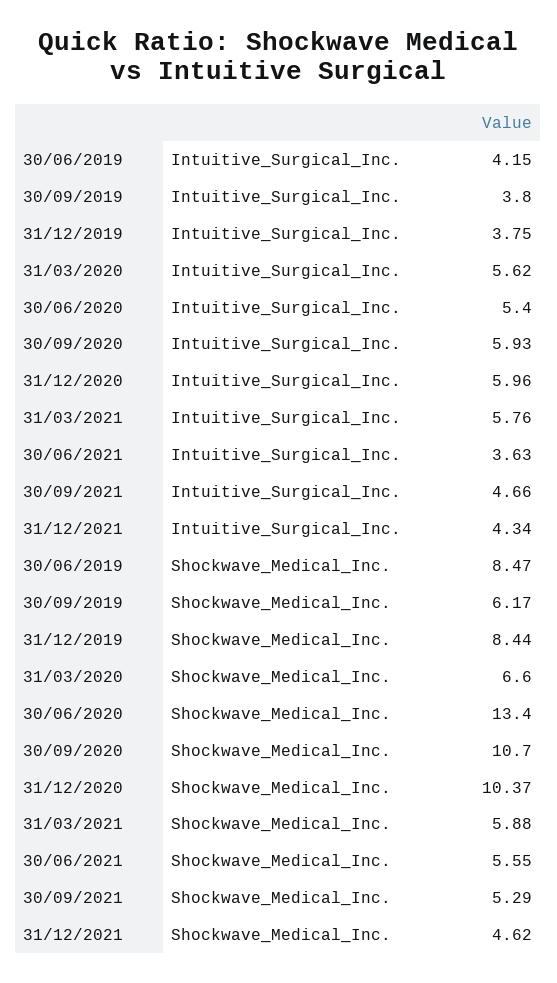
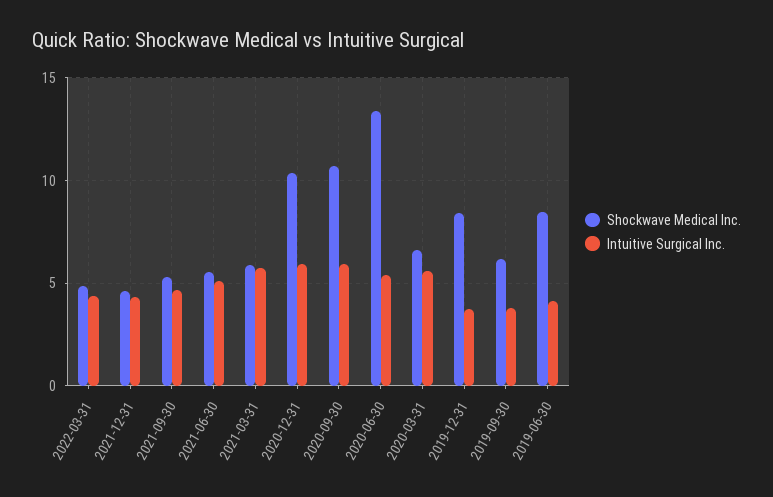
  {
    "Intuitive_Surgical_Inc.": {
      "30/06/2019": 4.15,
      "30/09/2019": 3.8,
      "31/12/2019": 3.75,
      "31/03/2020": 5.62,
      "30/06/2020": 5.4,
      "30/09/2020": 5.93,
      "31/12/2020": 5.96,
      "31/03/2021": 5.76,
-     "30/06/2021": 3.63,
+     "30/06/2021": 5,
      "30/09/2021": 4.66,
-     "31/12/2021": 4.34
+     "31/12/2021": 4.34,
+     "2022-03-31": 4.5
    },
    "Shockwave_Medical_Inc.": {
      "30/06/2019": 8.47,
      "30/09/2019": 6.17,
      "31/12/2019": 8.44,
      "31/03/2020": 6.6,
      "30/06/2020": 13.4,
      "30/09/2020": 10.7,
      "31/12/2020": 10.37,
      "31/03/2021": 5.88,
      "30/06/2021": 5.55,
      "30/09/2021": 5.29,
-     "31/12/2021": 4.62
+     "31/12/2021": 4.62,
+     "2022-03-31": 5
    }
  }

